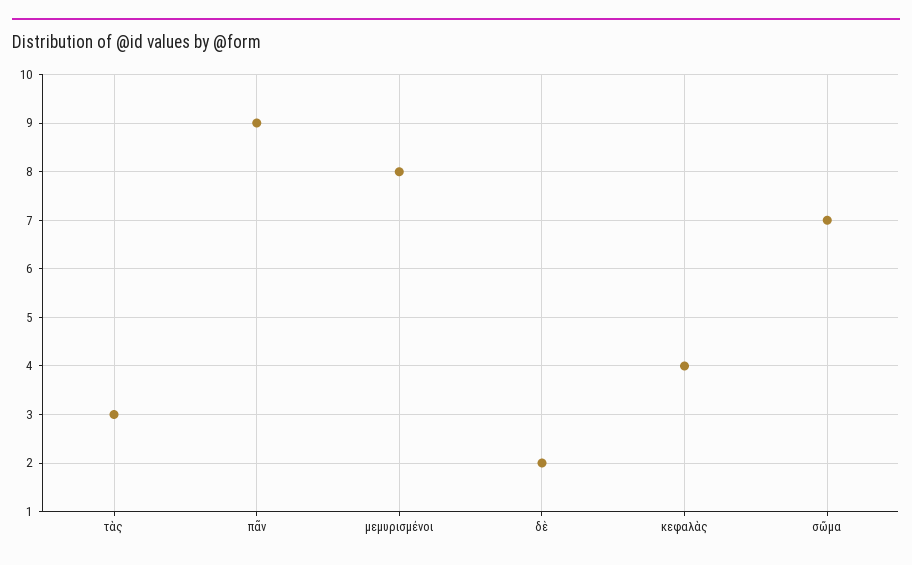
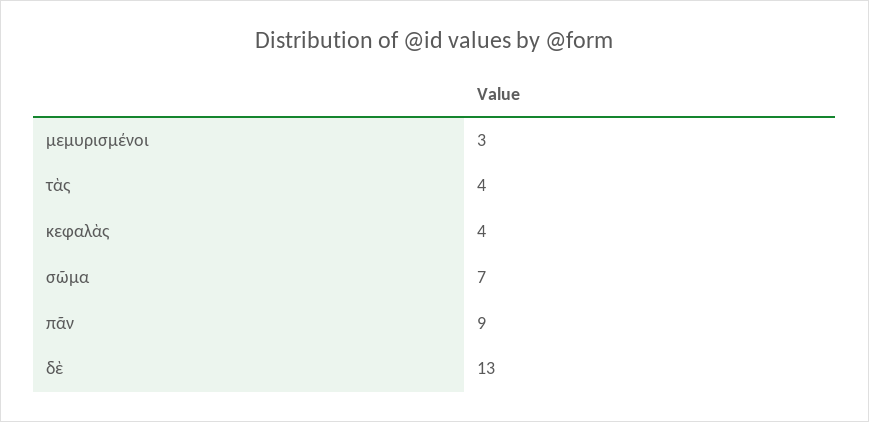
  {
-   "τὰς": 3,
+   "τὰς": 4,
    "πᾶν": 9,
-   "μεμυρισμένοι": 8,
+   "μεμυρισμένοι": 3,
-   "δὲ": 2,
+   "δὲ": 13,
    "κεφαλὰς": 4,
    "σῶμα": 7
  }

